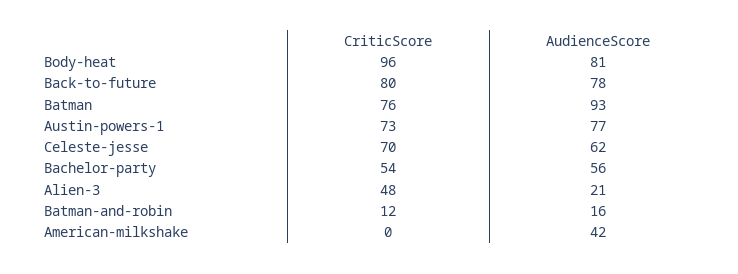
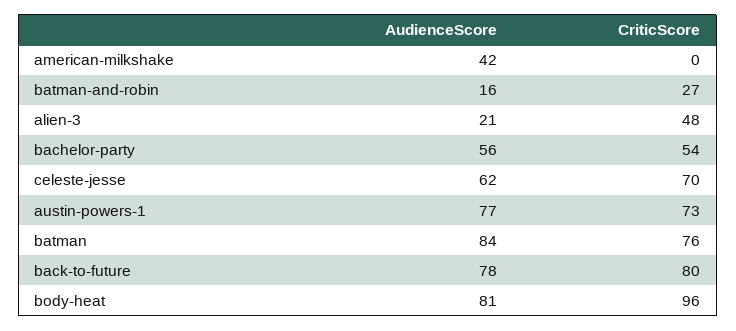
  {
    "CriticScore": {
      "Body-heat": 96,
      "Back-to-future": 80,
      "Batman": 76,
      "Austin-powers-1": 73,
      "Celeste-jesse": 70,
      "Bachelor-party": 54,
      "Alien-3": 48,
-     "Batman-and-robin": 12,
+     "Batman-and-robin": 27,
      "American-milkshake": 0
    },
    "AudienceScore": {
      "Body-heat": 81,
      "Back-to-future": 78,
-     "Batman": 93,
+     "Batman": 84,
      "Austin-powers-1": 77,
      "Celeste-jesse": 62,
      "Bachelor-party": 56,
      "Alien-3": 21,
      "Batman-and-robin": 16,
      "American-milkshake": 42
    }
  }

